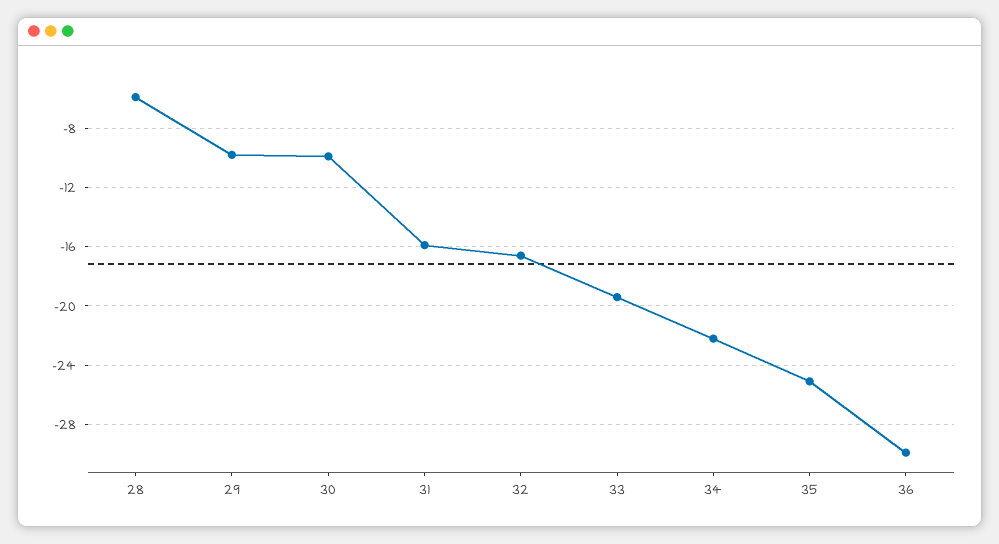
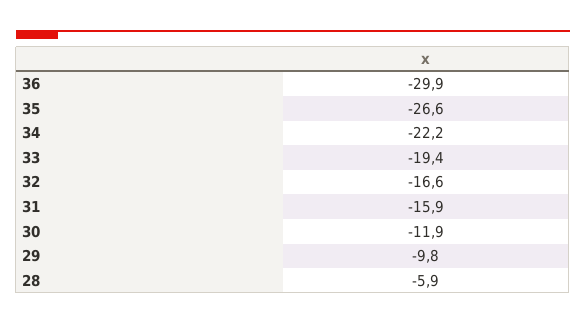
  {
    "28": -5.9,
    "29": -9.8,
-   "30": -10,
+   "30": -11.9,
    "31": -15.9,
    "32": -16.6,
    "33": -19.4,
    "34": -22.2,
-   "35": -25,
+   "35": -26.6,
    "36": -29.9
  }

